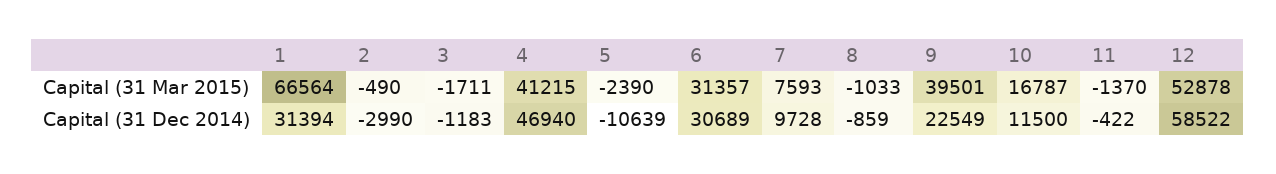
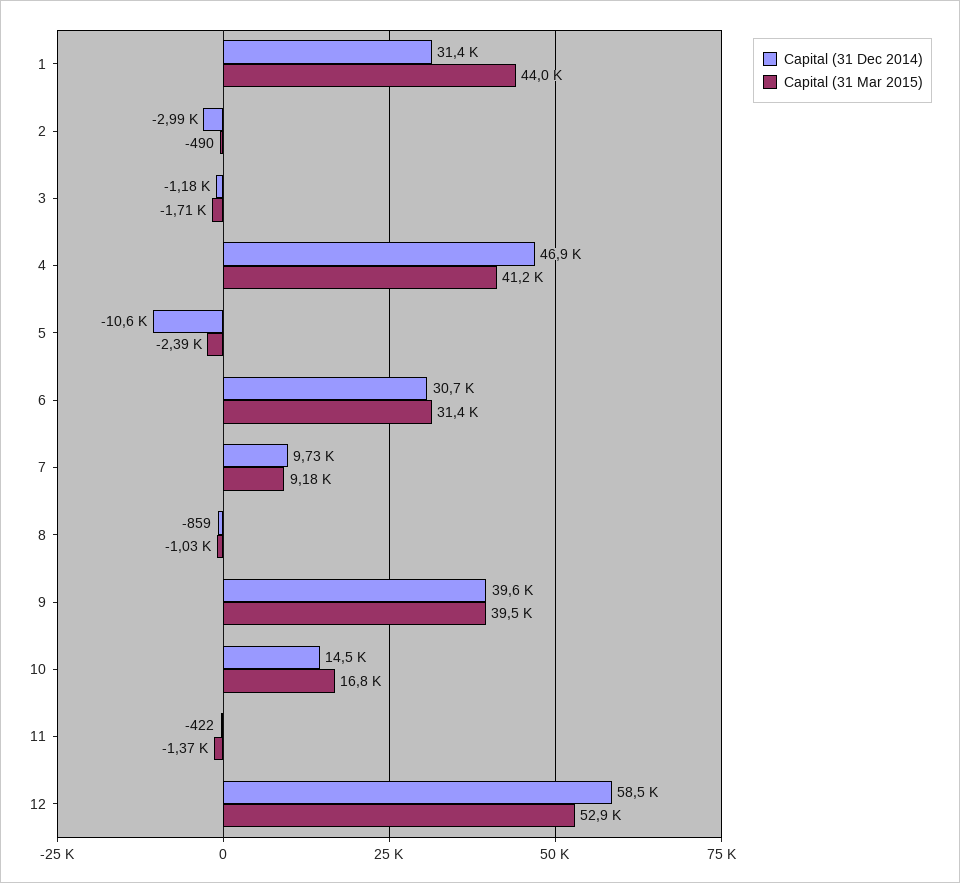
  {
    "Capital (31 Mar 2015)": {
-     "1": 66564,
+     "1": 44000,
      "2": -490,
      "3": -1711,
      "4": 41215,
      "5": -2390,
      "6": 31357,
-     "7": 7593,
+     "7": 9180,
      "8": -1033,
      "9": 39501,
      "10": 16787,
      "11": -1370,
      "12": 52878
    },
    "Capital (31 Dec 2014)": {
      "1": 31394,
      "2": -2990,
      "3": -1183,
      "4": 46940,
      "5": -10639,
      "6": 30689,
      "7": 9728,
      "8": -859,
-     "9": 22549,
+     "9": 39600,
-     "10": 11500,
+     "10": 14500,
      "11": -422,
      "12": 58522
    }
  }

